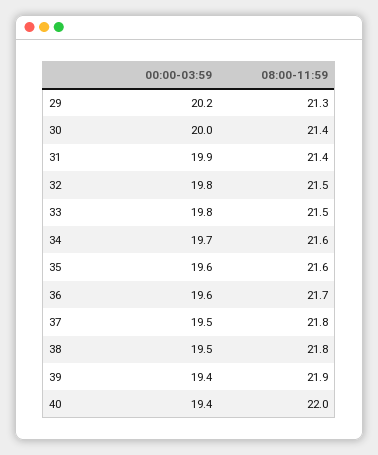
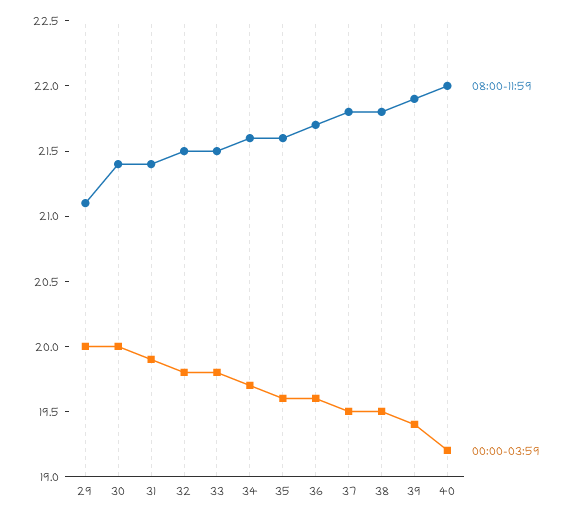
  {
    "00:00-03:59": {
-     "29": 20.2,
+     "29": 20,
      "30": 20,
      "31": 19.9,
      "32": 19.8,
      "33": 19.8,
      "34": 19.7,
      "35": 19.6,
      "36": 19.6,
      "37": 19.5,
      "38": 19.5,
      "39": 19.4,
-     "40": 19.4
+     "40": 19.2
    },
    "08:00-11:59": {
-     "29": 21.3,
+     "29": 21.1,
      "30": 21.4,
      "31": 21.4,
      "32": 21.5,
      "33": 21.5,
      "34": 21.6,
      "35": 21.6,
      "36": 21.7,
      "37": 21.8,
      "38": 21.8,
      "39": 21.9,
      "40": 22
    }
  }

